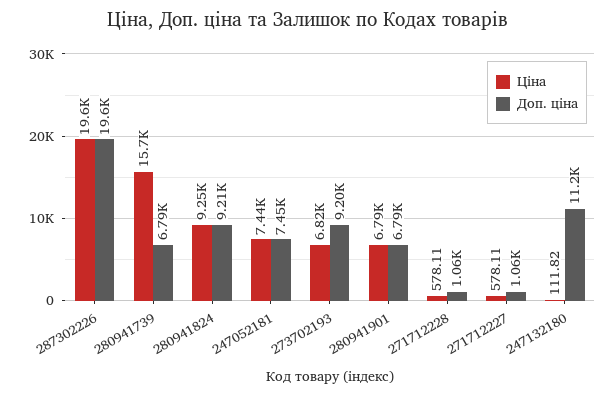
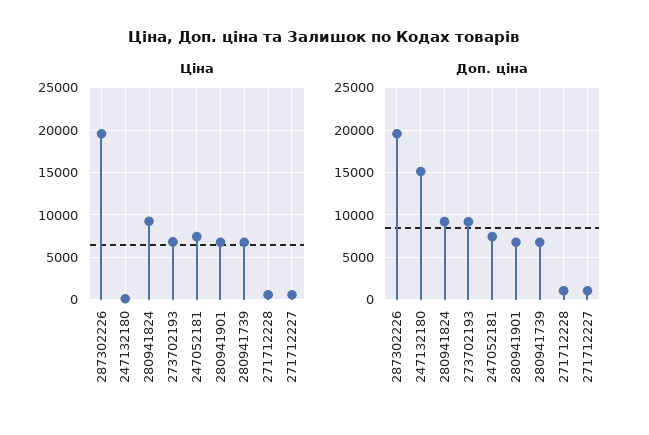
  {
    "Ціна": {
      "287302226": 19600,
-     "280941739": 15700,
+     "280941739": 7000,
      "280941824": 9250,
      "247052181": 7440,
      "273702193": 6820,
      "280941901": 6790,
      "271712228": 578.11,
      "271712227": 578.11,
      "247132180": 111.82
    },
    "Доп. ціна": {
      "287302226": 19600,
      "280941739": 6790,
      "280941824": 9210,
      "247052181": 7450,
      "273702193": 9200,
      "280941901": 6790,
      "271712228": 1060,
      "271712227": 1060,
-     "247132180": 11200
+     "247132180": 15000
    }
  }

